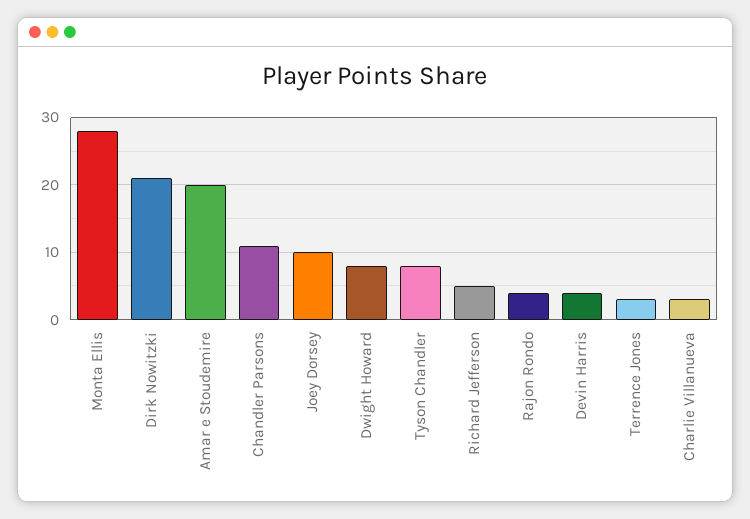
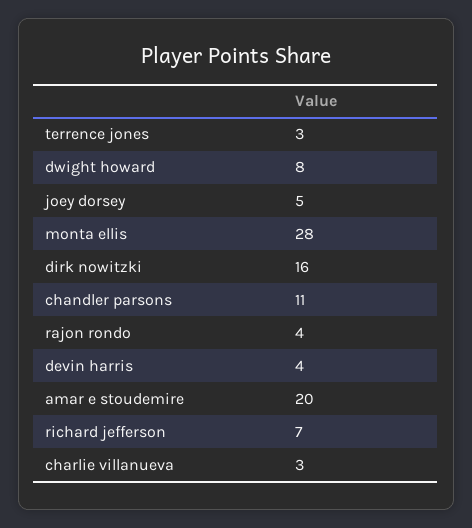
  {
    "Monta Ellis": 28,
-   "Dirk Nowitzki": 21,
+   "Dirk Nowitzki": 16,
    "Amar e Stoudemire": 20,
    "Chandler Parsons": 11,
-   "Joey Dorsey": 10,
+   "Joey Dorsey": 5,
    "Dwight Howard": 8,
-   "Tyson Chandler": 8,
-   "Richard Jefferson": 5,
+   "Richard Jefferson": 7,
    "Rajon Rondo": 4,
    "Devin Harris": 4,
    "Terrence Jones": 3,
    "Charlie Villanueva": 3
  }

